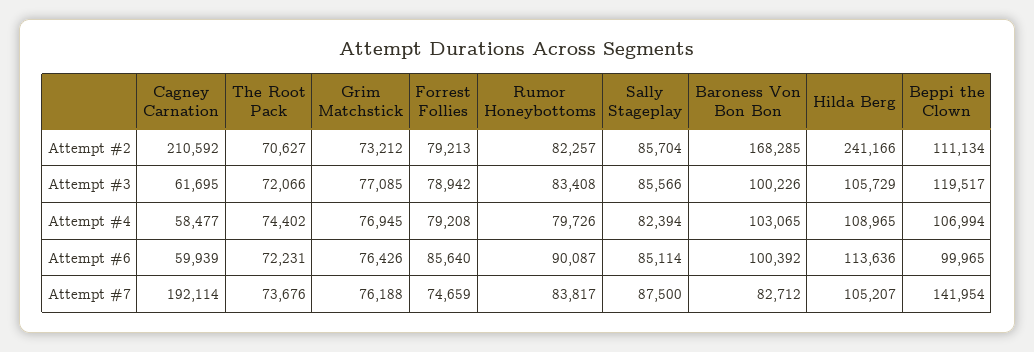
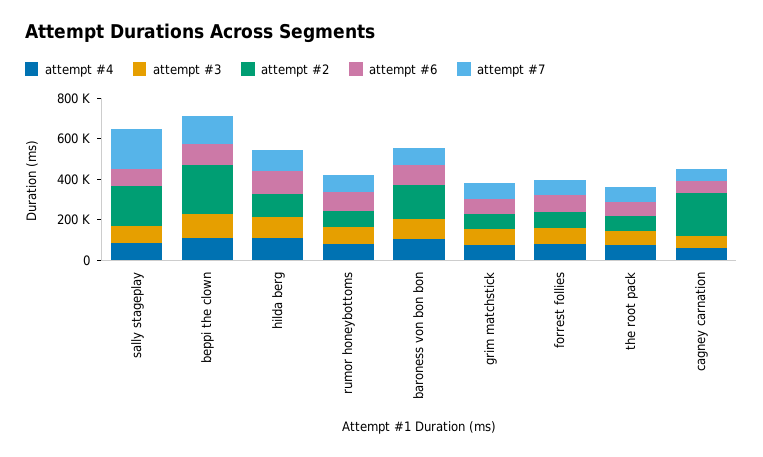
  {
    "Attempt #2": {
      "Cagney Carnation": 210592,
      "The Root Pack": 70627,
      "Grim Matchstick": 73212,
      "Forrest Follies": 79213,
      "Rumor Honeybottoms": 82257,
-     "Sally Stageplay": 85704,
+     "Sally Stageplay": 200000,
      "Baroness Von Bon Bon": 168285,
-     "Hilda Berg": 241166,
+     "Hilda Berg": 100000,
-     "Beppi the Clown": 111134
+     "Beppi the Clown": 250000
    },
    "Attempt #3": {
      "Cagney Carnation": 61695,
      "The Root Pack": 72066,
      "Grim Matchstick": 77085,
      "Forrest Follies": 78942,
      "Rumor Honeybottoms": 83408,
      "Sally Stageplay": 85566,
      "Baroness Von Bon Bon": 100226,
      "Hilda Berg": 105729,
      "Beppi the Clown": 119517
    },
    "Attempt #4": {
      "Cagney Carnation": 58477,
      "The Root Pack": 74402,
      "Grim Matchstick": 76945,
      "Forrest Follies": 79208,
      "Rumor Honeybottoms": 79726,
      "Sally Stageplay": 82394,
      "Baroness Von Bon Bon": 103065,
      "Hilda Berg": 108965,
      "Beppi the Clown": 106994
    },
    "Attempt #6": {
      "Cagney Carnation": 59939,
      "The Root Pack": 72231,
      "Grim Matchstick": 76426,
      "Forrest Follies": 85640,
      "Rumor Honeybottoms": 90087,
      "Sally Stageplay": 85114,
      "Baroness Von Bon Bon": 100392,
      "Hilda Berg": 113636,
      "Beppi the Clown": 99965
    },
    "Attempt #7": {
-     "Cagney Carnation": 192114,
+     "Cagney Carnation": 50000,
      "The Root Pack": 73676,
      "Grim Matchstick": 76188,
      "Forrest Follies": 74659,
      "Rumor Honeybottoms": 83817,
-     "Sally Stageplay": 87500,
+     "Sally Stageplay": 200000,
      "Baroness Von Bon Bon": 82712,
      "Hilda Berg": 105207,
      "Beppi the Clown": 141954
    }
  }

